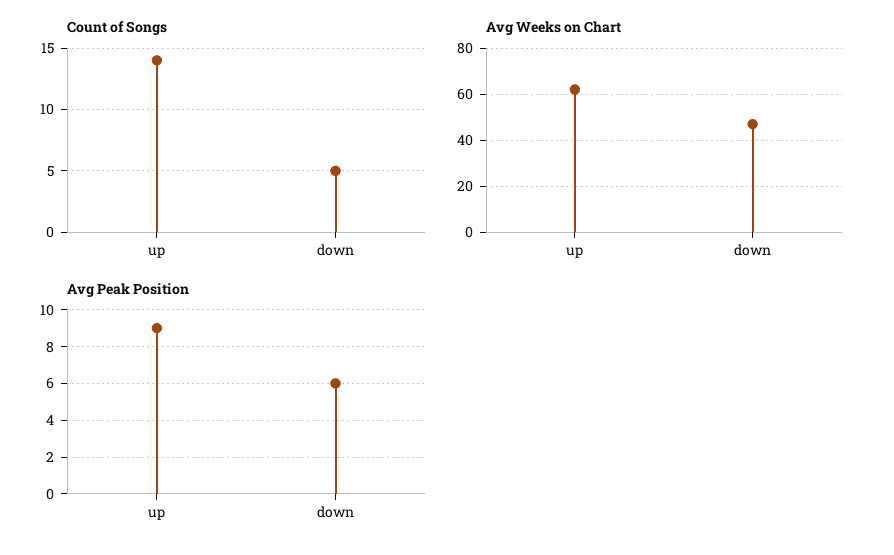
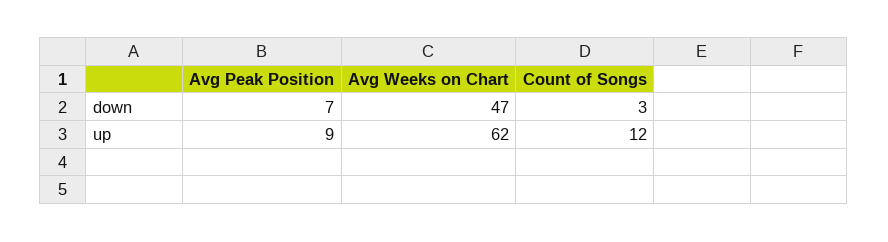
  {
    "Count of Songs": {
-     "up": 14,
+     "up": 12,
-     "down": 5
+     "down": 3
    },
    "Avg Weeks on Chart": {
      "up": 62,
      "down": 47
    },
    "Avg Peak Position": {
      "up": 9,
-     "down": 6
+     "down": 7
    }
  }

